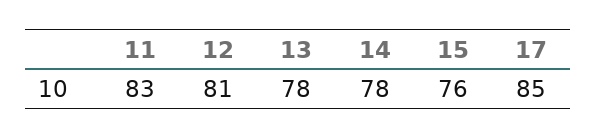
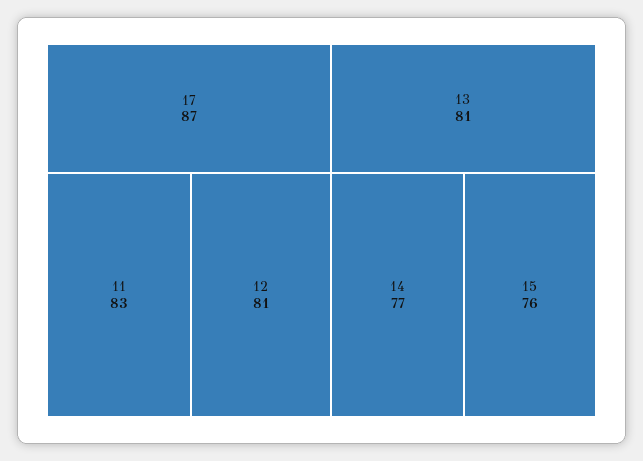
  {
    "11": 83,
    "12": 81,
-   "13": 78,
+   "13": 81,
-   "14": 78,
+   "14": 77,
    "15": 76,
-   "17": 85
+   "17": 87
  }

